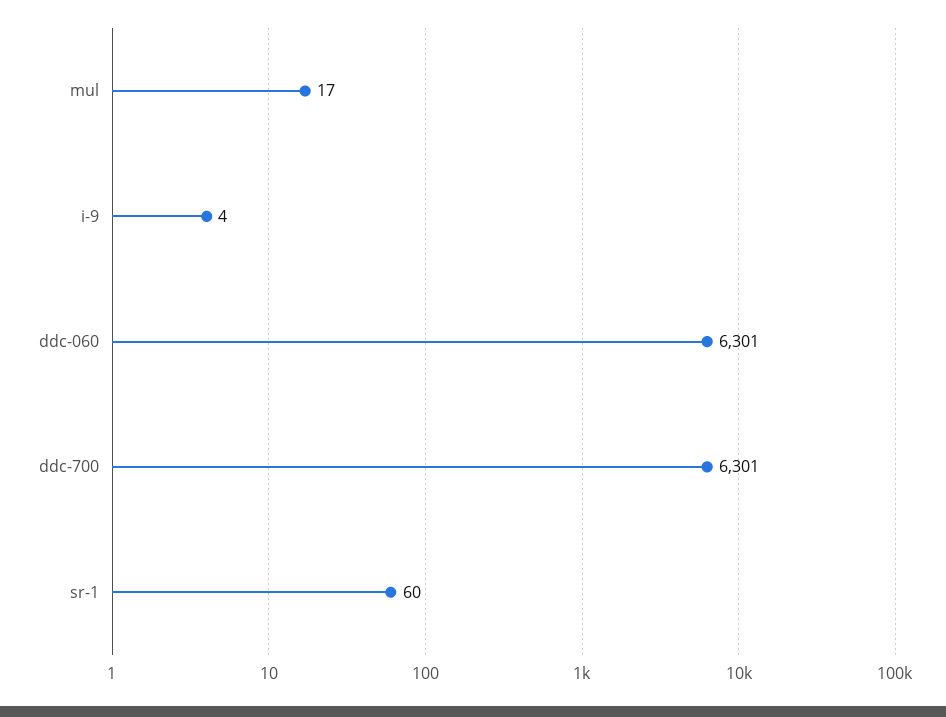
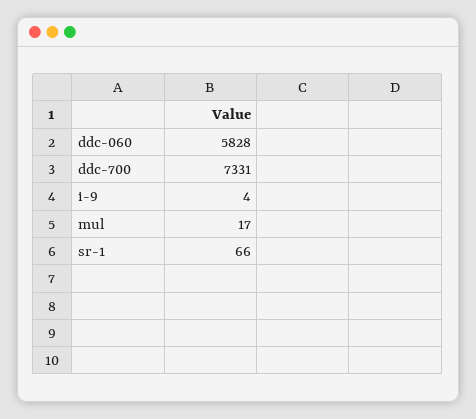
  {
    "mul": 17,
    "i-9": 4,
-   "ddc-060": 6301,
+   "ddc-060": 5828,
-   "ddc-700": 6301,
+   "ddc-700": 7331,
-   "sr-1": 60
+   "sr-1": 66
  }

